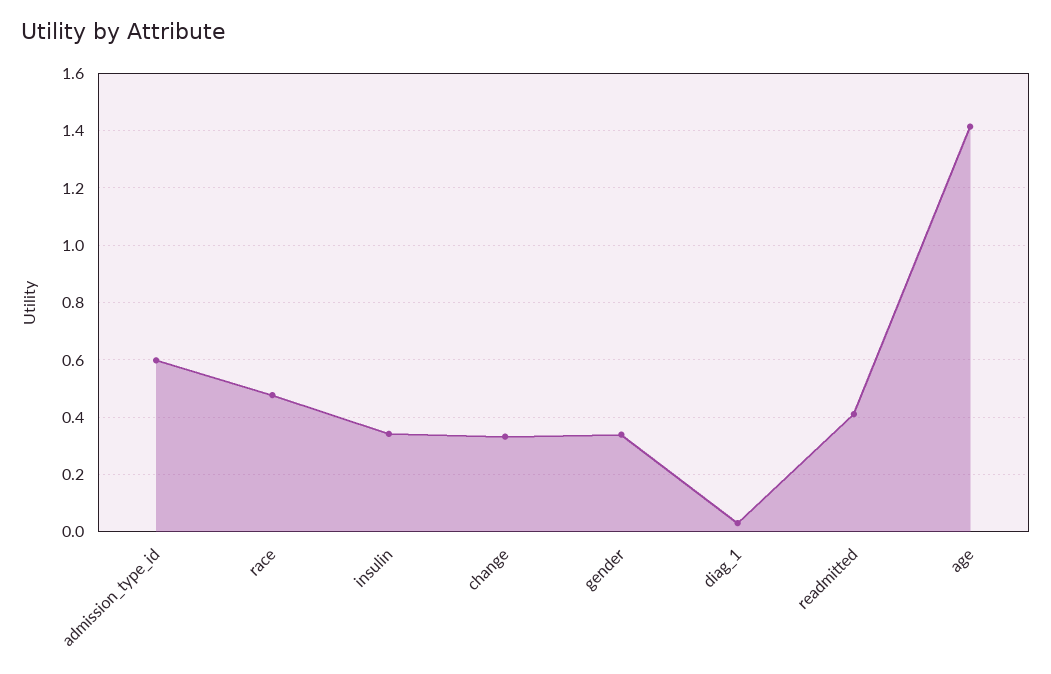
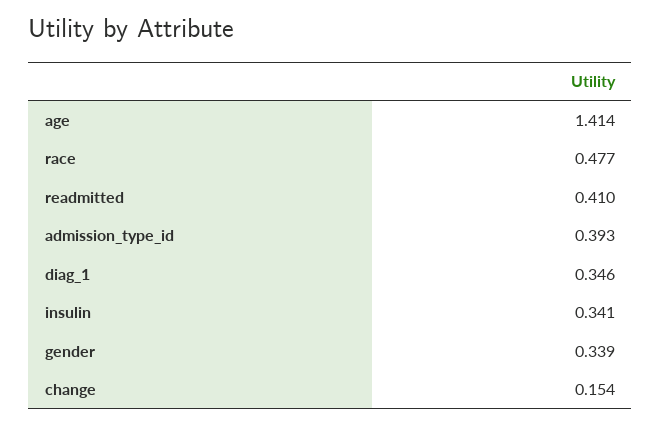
  {
-   "admission_type_id": 0.6,
+   "admission_type_id": 0.393,
    "race": 0.477,
    "insulin": 0.341,
-   "change": 0.325,
+   "change": 0.154,
    "gender": 0.339,
-   "diag_1": 0.025,
+   "diag_1": 0.346,
    "readmitted": 0.41,
    "age": 1.414
  }

